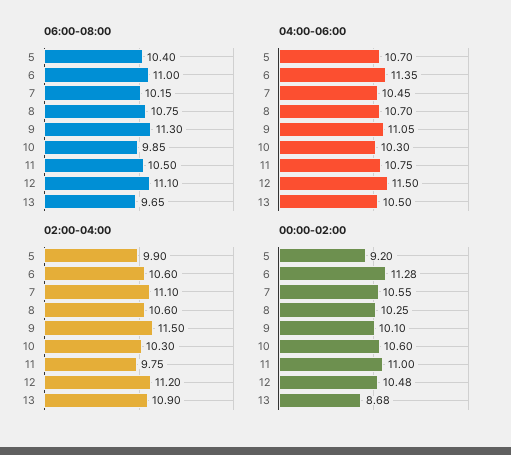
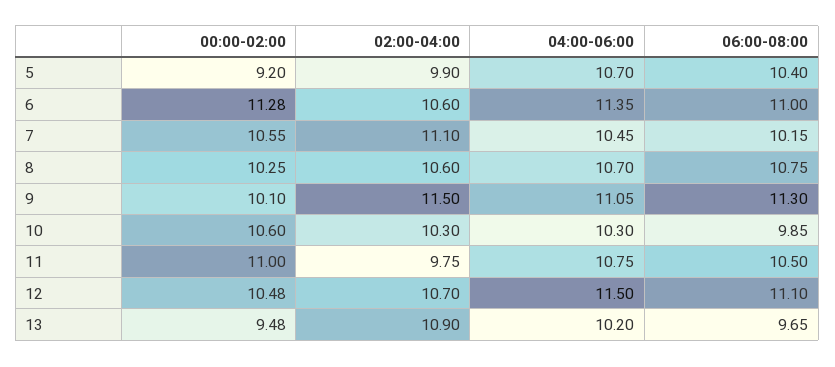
  {
    "06:00-08:00": {
      "5": 10.4,
      "6": 11,
      "7": 10.15,
      "8": 10.75,
      "9": 11.3,
      "10": 9.85,
      "11": 10.5,
      "12": 11.1,
      "13": 9.65
    },
    "04:00-06:00": {
      "5": 10.7,
      "6": 11.35,
      "7": 10.45,
      "8": 10.7,
      "9": 11.05,
      "10": 10.3,
      "11": 10.75,
      "12": 11.5,
-     "13": 10.5
+     "13": 10.2
    },
    "02:00-04:00": {
      "5": 9.9,
      "6": 10.6,
      "7": 11.1,
      "8": 10.6,
      "9": 11.5,
      "10": 10.3,
      "11": 9.75,
-     "12": 11.2,
+     "12": 10.7,
      "13": 10.9
    },
    "00:00-02:00": {
      "5": 9.2,
      "6": 11.28,
      "7": 10.55,
      "8": 10.25,
      "9": 10.1,
      "10": 10.6,
      "11": 11,
      "12": 10.48,
-     "13": 8.68
+     "13": 9.48
    }
  }

